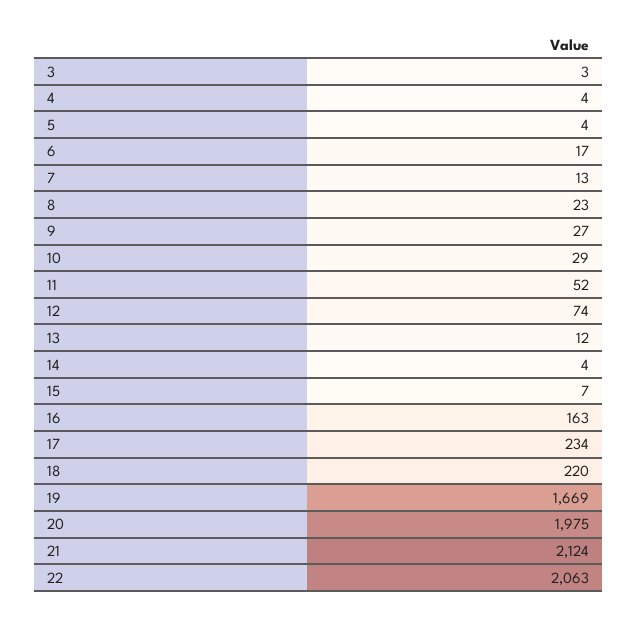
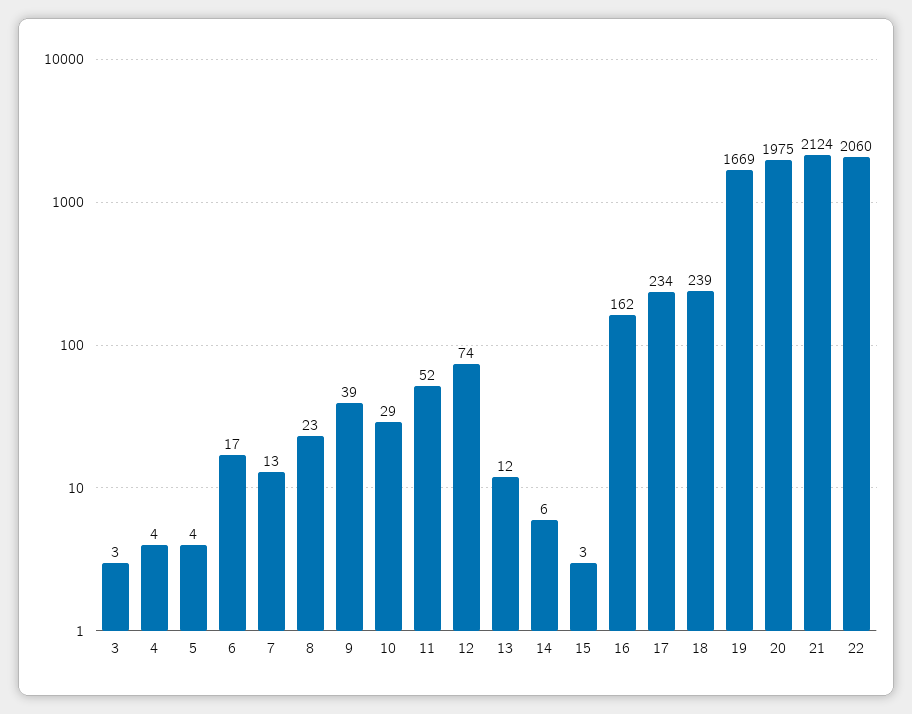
  {
    "3": 3,
    "4": 4,
    "5": 4,
    "6": 17,
    "7": 13,
    "8": 23,
-   "9": 27,
+   "9": 39,
    "10": 29,
    "11": 52,
    "12": 74,
    "13": 12,
-   "14": 4,
+   "14": 6,
-   "15": 7,
+   "15": 3,
-   "16": 163,
+   "16": 162,
    "17": 234,
-   "18": 220,
+   "18": 239,
    "19": 1669,
    "20": 1975,
    "21": 2124,
-   "22": 2063
+   "22": 2060
  }

